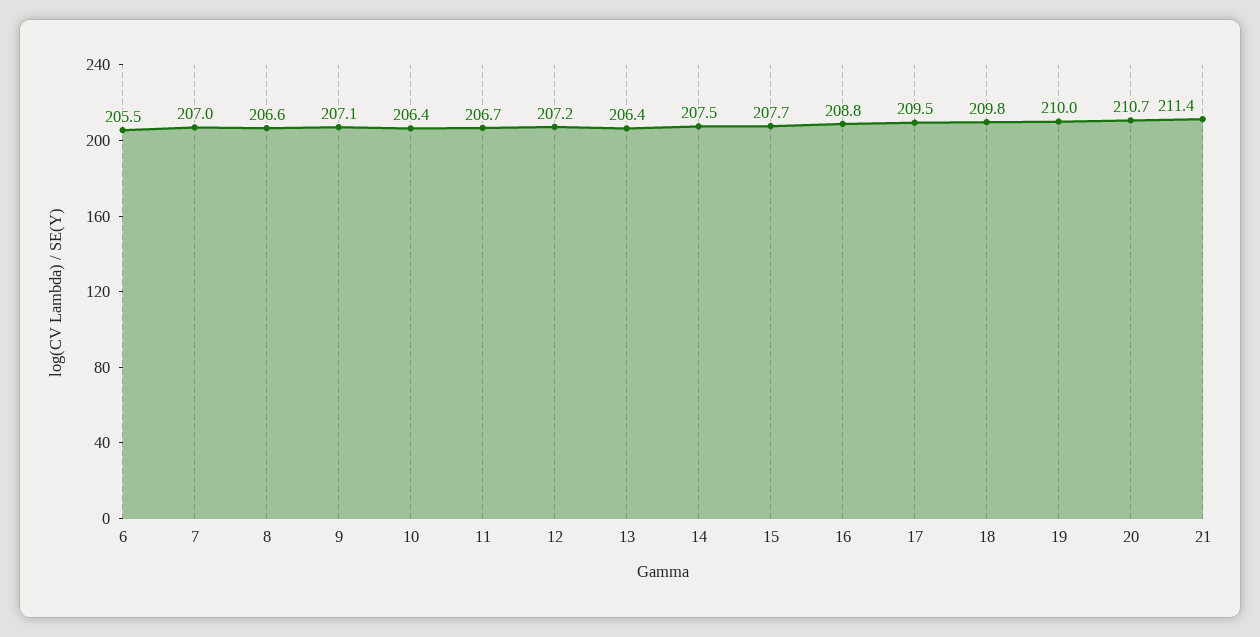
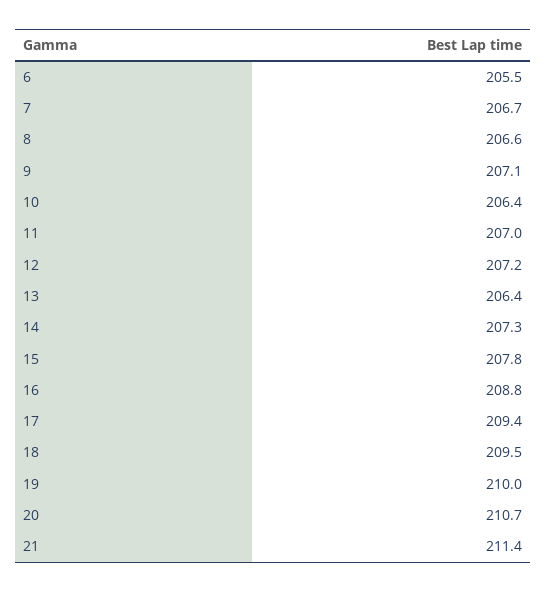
  {
    "6": 205.5,
-   "7": 207,
+   "7": 206.7,
    "8": 206.6,
    "9": 207.1,
    "10": 206.4,
-   "11": 206.7,
+   "11": 207,
    "12": 207.2,
    "13": 206.4,
-   "14": 207.5,
+   "14": 207.3,
-   "15": 207.7,
+   "15": 207.8,
    "16": 208.8,
-   "17": 209.5,
+   "17": 209.4,
-   "18": 209.8,
+   "18": 209.5,
    "19": 210,
    "20": 210.7,
    "21": 211.4
  }

